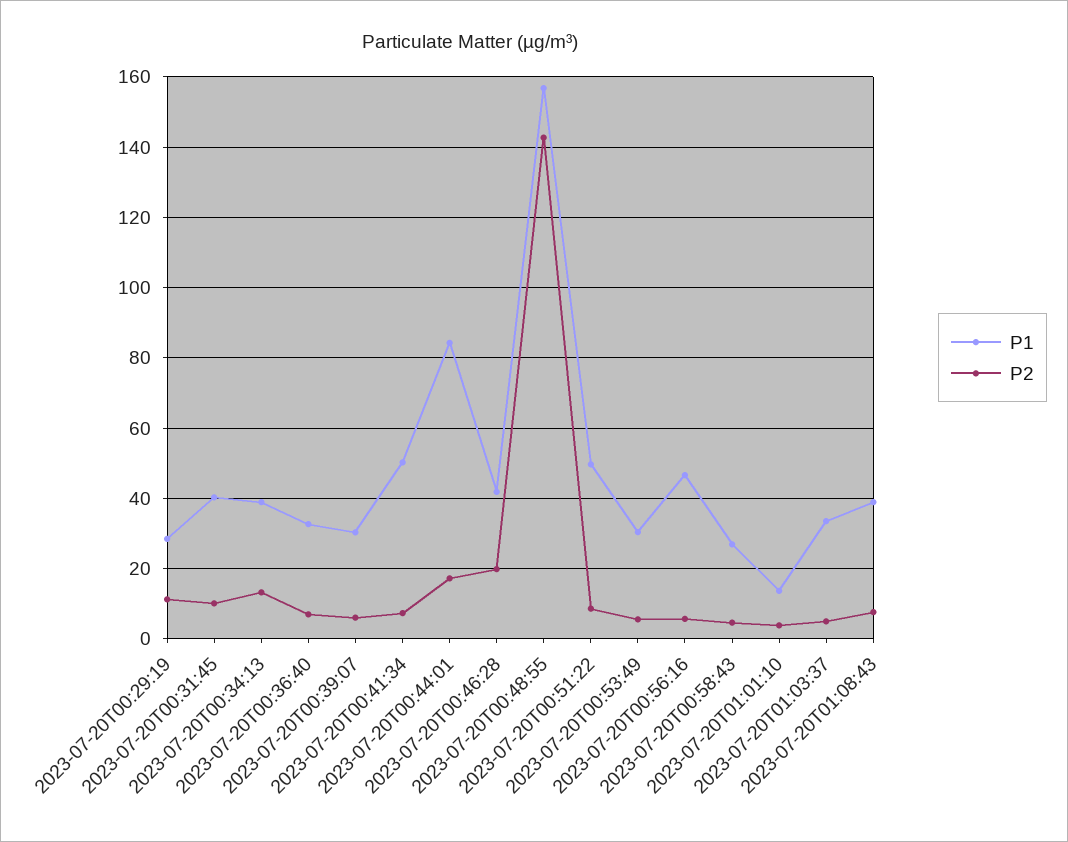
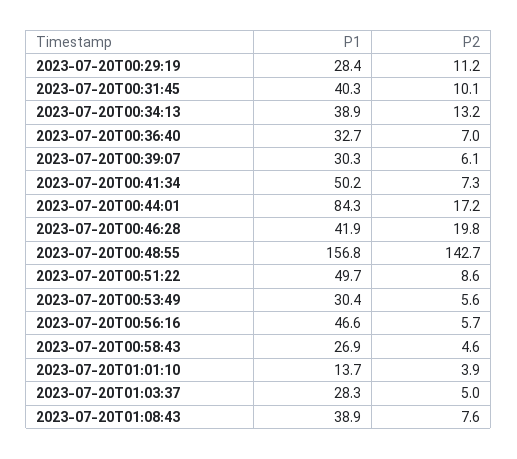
  {
    "P1": {
      "2023-07-20T00:29:19": 28.4,
      "2023-07-20T00:31:45": 40.3,
      "2023-07-20T00:34:13": 38.9,
      "2023-07-20T00:36:40": 32.7,
      "2023-07-20T00:39:07": 30.3,
      "2023-07-20T00:41:34": 50.2,
      "2023-07-20T00:44:01": 84.3,
      "2023-07-20T00:46:28": 41.9,
      "2023-07-20T00:48:55": 156.8,
      "2023-07-20T00:51:22": 49.7,
      "2023-07-20T00:53:49": 30.4,
      "2023-07-20T00:56:16": 46.6,
      "2023-07-20T00:58:43": 26.9,
      "2023-07-20T01:01:10": 13.7,
-     "2023-07-20T01:03:37": 34,
+     "2023-07-20T01:03:37": 28.3,
      "2023-07-20T01:08:43": 38.9
    },
    "P2": {
      "2023-07-20T00:29:19": 11.2,
      "2023-07-20T00:31:45": 10.1,
      "2023-07-20T00:34:13": 13.2,
      "2023-07-20T00:36:40": 7,
      "2023-07-20T00:39:07": 6.1,
      "2023-07-20T00:41:34": 7.3,
      "2023-07-20T00:44:01": 17.2,
      "2023-07-20T00:46:28": 19.8,
      "2023-07-20T00:48:55": 142.7,
      "2023-07-20T00:51:22": 8.6,
      "2023-07-20T00:53:49": 5.6,
      "2023-07-20T00:56:16": 5.7,
      "2023-07-20T00:58:43": 4.6,
      "2023-07-20T01:01:10": 3.9,
      "2023-07-20T01:03:37": 5,
      "2023-07-20T01:08:43": 7.6
    }
  }

